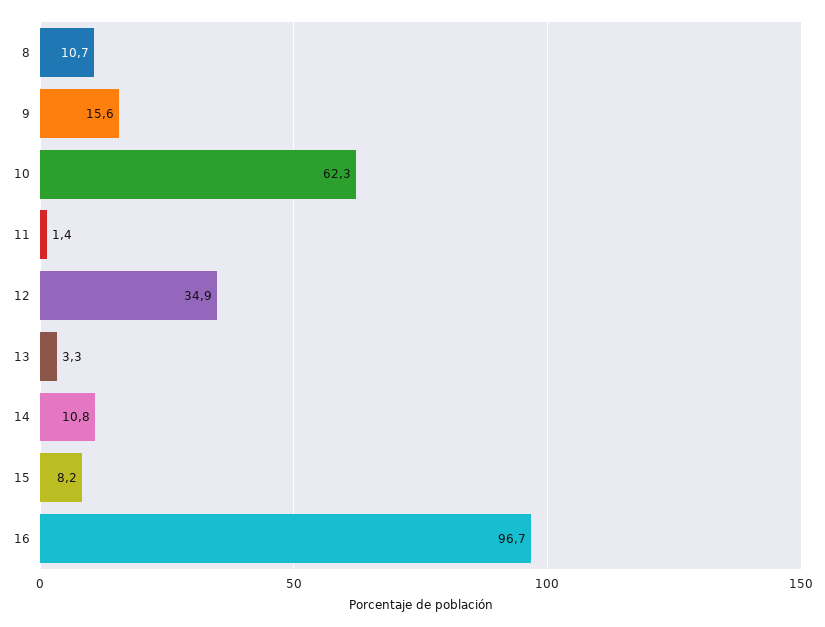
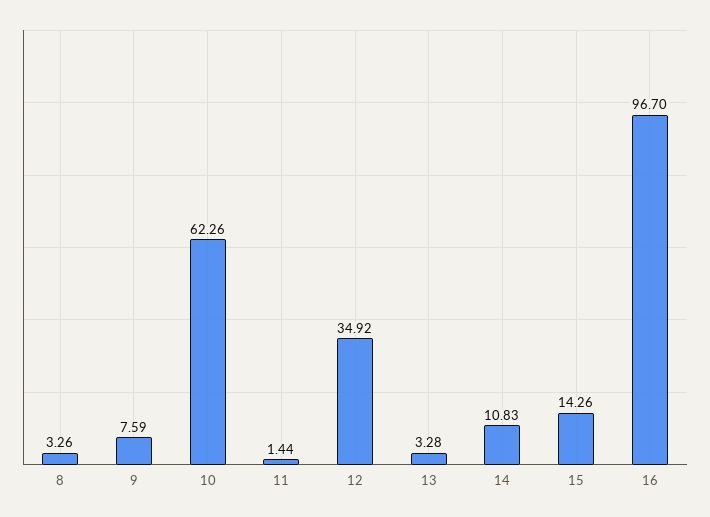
  {
-   "8": 10.7,
+   "8": 3.26,
-   "9": 15.6,
+   "9": 7.59,
    "10": 62.26,
    "11": 1.44,
    "12": 34.92,
    "13": 3.28,
    "14": 10.83,
-   "15": 8.2,
+   "15": 14.26,
    "16": 96.7
  }

